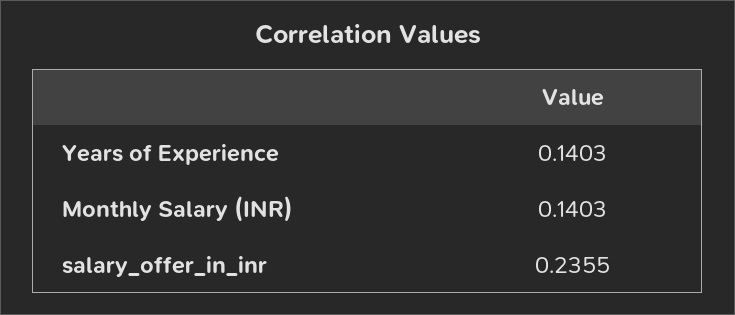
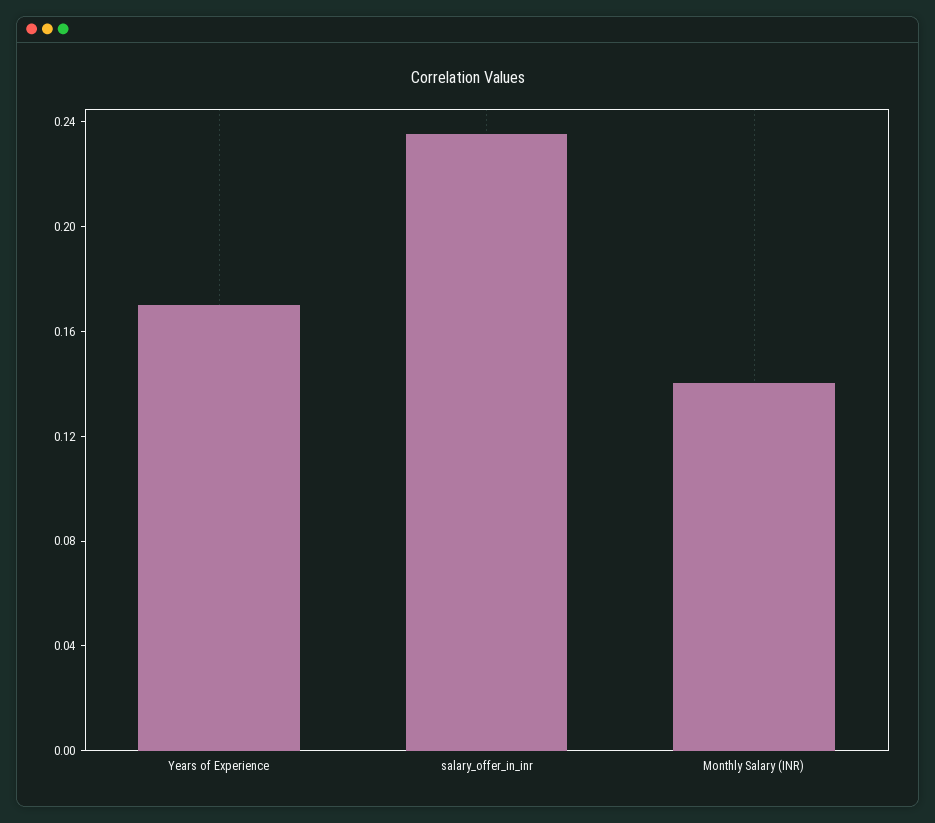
  {
-   "Years of Experience": 0.1403,
+   "Years of Experience": 0.17,
    "Monthly Salary (INR)": 0.1403,
    "salary_offer_in_inr": 0.2355
  }

